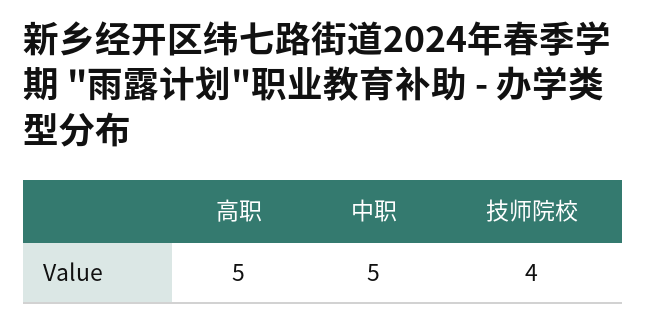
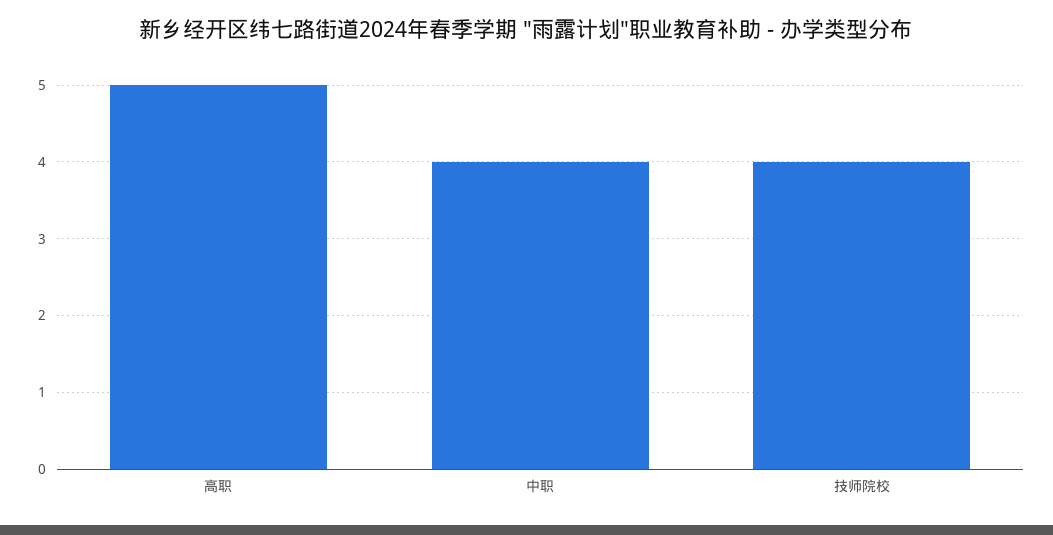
  {
    "高职": 5,
-   "中职": 5,
+   "中职": 4,
    "技师院校": 4
  }

